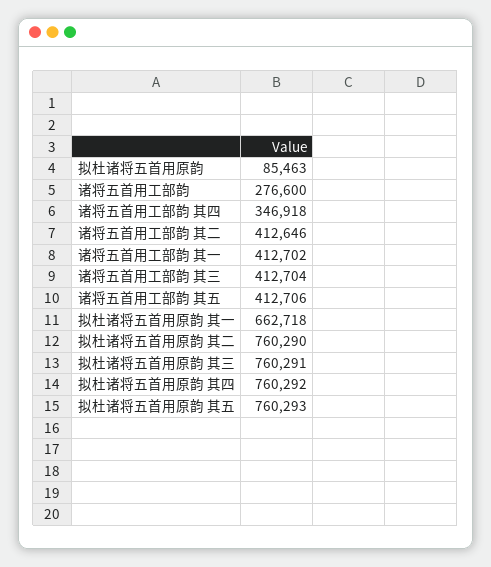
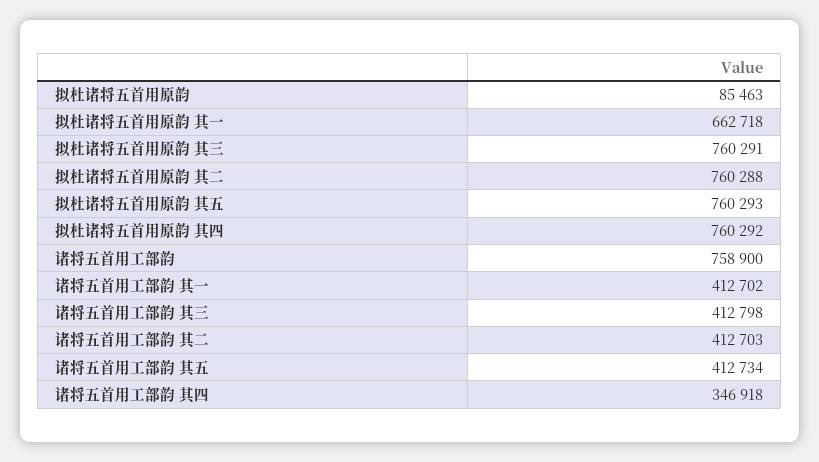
  {
    "拟杜诸将五首用原韵": 85463,
-   "诸将五首用工部韵": 276600,
+   "诸将五首用工部韵": 758900,
    "诸将五首用工部韵 其四": 346918,
-   "诸将五首用工部韵 其二": 412646,
+   "诸将五首用工部韵 其二": 412703,
    "诸将五首用工部韵 其一": 412702,
-   "诸将五首用工部韵 其三": 412704,
+   "诸将五首用工部韵 其三": 412798,
-   "诸将五首用工部韵 其五": 412706,
+   "诸将五首用工部韵 其五": 412734,
    "拟杜诸将五首用原韵 其一": 662718,
-   "拟杜诸将五首用原韵 其二": 760290,
+   "拟杜诸将五首用原韵 其二": 760288,
    "拟杜诸将五首用原韵 其三": 760291,
    "拟杜诸将五首用原韵 其四": 760292,
    "拟杜诸将五首用原韵 其五": 760293
  }

